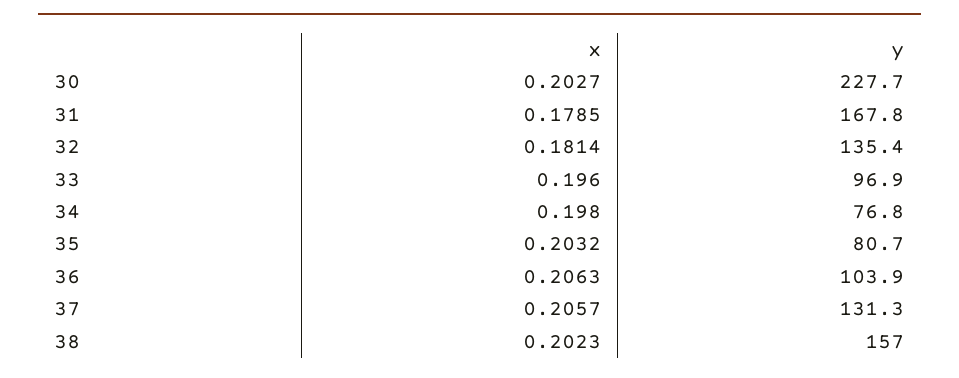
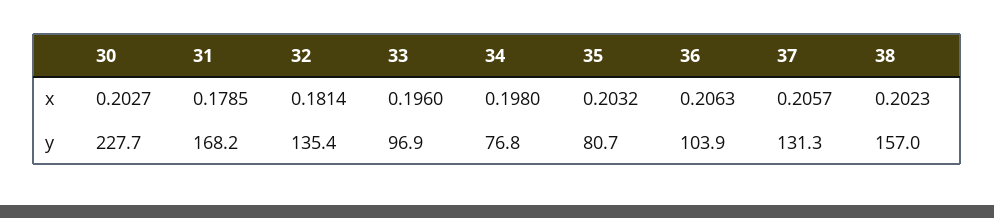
  {
    "x": {
      "30": 0.2027,
      "31": 0.1785,
      "32": 0.1814,
      "33": 0.196,
      "34": 0.198,
      "35": 0.2032,
      "36": 0.2063,
      "37": 0.2057,
      "38": 0.2023
    },
    "y": {
      "30": 227.7,
-     "31": 167.8,
+     "31": 168.2,
      "32": 135.4,
      "33": 96.9,
      "34": 76.8,
      "35": 80.7,
      "36": 103.9,
      "37": 131.3,
      "38": 157
    }
  }

